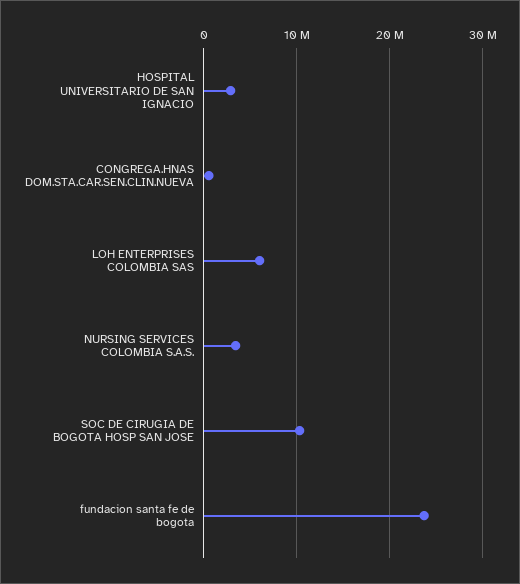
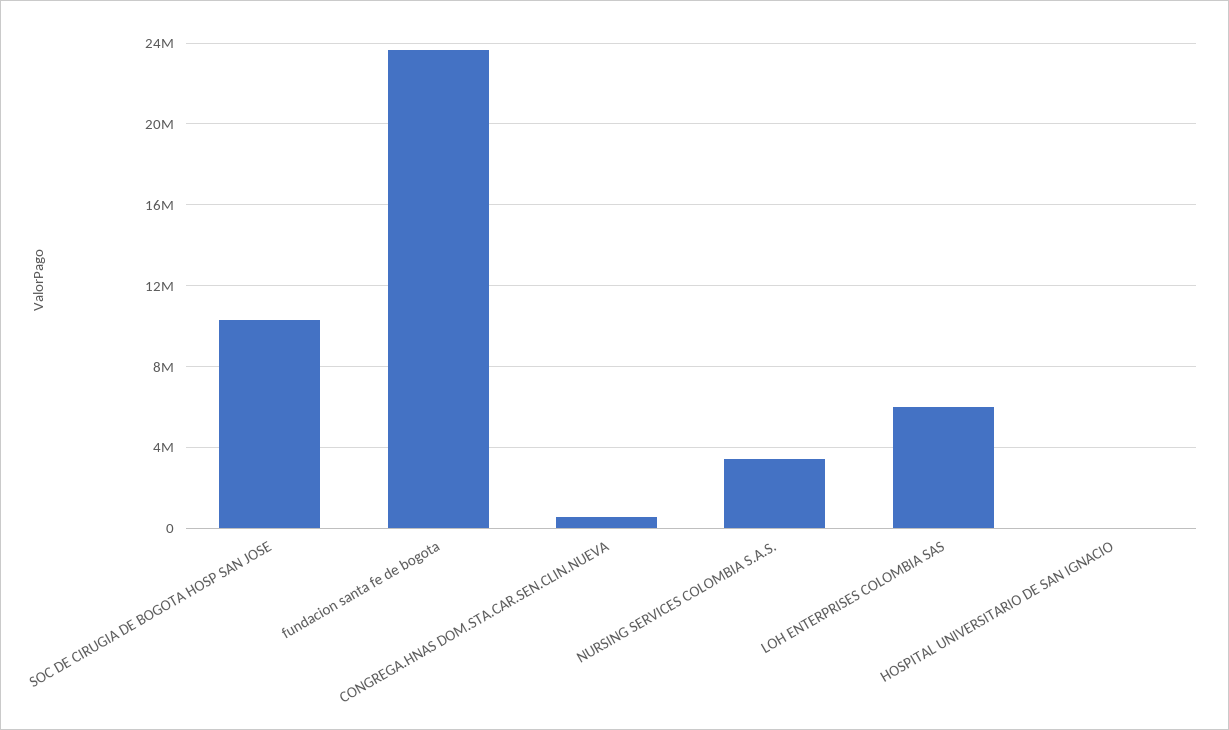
  {
-   "HOSPITAL UNIVERSITARIO DE SAN IGNACIO": 3000000,
+   "HOSPITAL UNIVERSITARIO DE SAN IGNACIO": 0,
    "CONGREGA.HNAS DOM.STA.CAR.SEN.CLIN.NUEVA": 500000,
    "LOH ENTERPRISES COLOMBIA SAS": 6000000,
    "NURSING SERVICES COLOMBIA S.A.S.": 3500000,
    "SOC DE CIRUGIA DE BOGOTA HOSP SAN JOSE": 10500000,
    "fundacion santa fe de bogota": 23500000
  }

